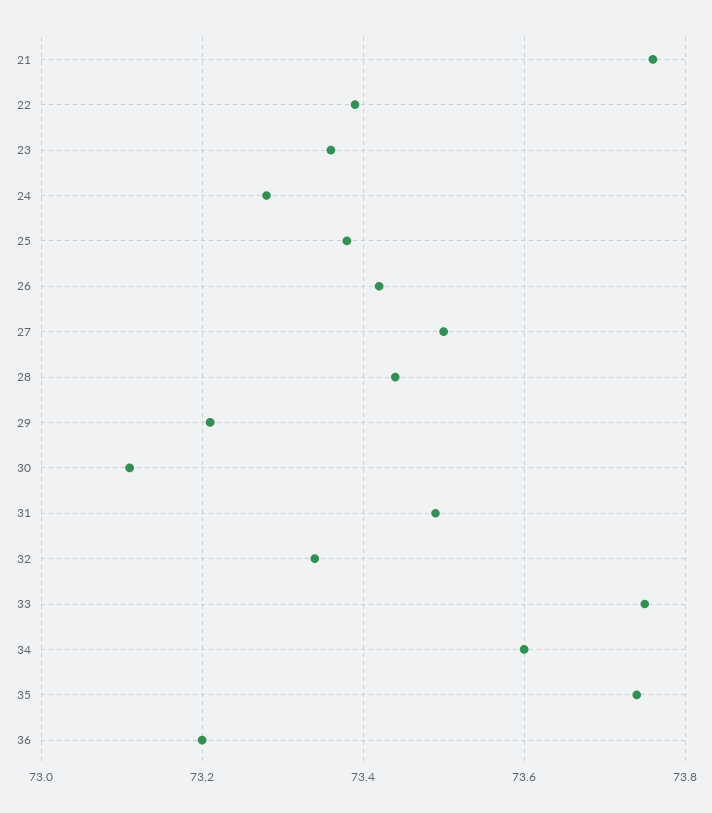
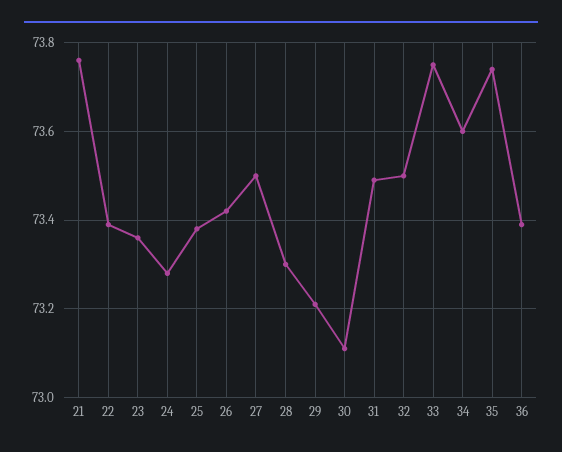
  {
    "21": 73.75,
    "22": 73.4,
    "23": 73.35,
    "24": 73.3,
    "25": 73.4,
    "26": 73.4,
    "27": 73.5,
-   "28": 73.45,
+   "28": 73.3,
    "29": 73.2,
    "30": 73.1,
    "31": 73.5,
-   "32": 73.35,
+   "32": 73.5,
    "33": 73.75,
    "34": 73.6,
    "35": 73.75,
-   "36": 73.2
+   "36": 73.4
  }

